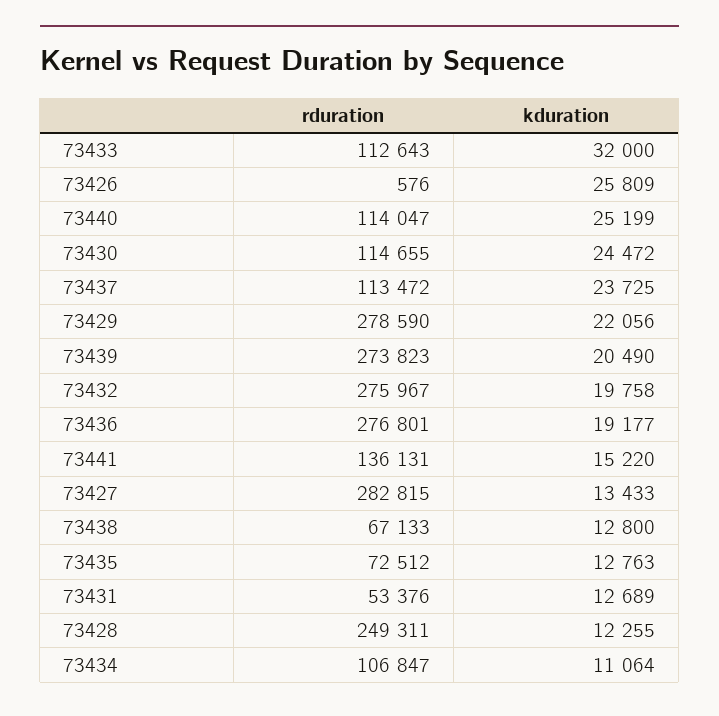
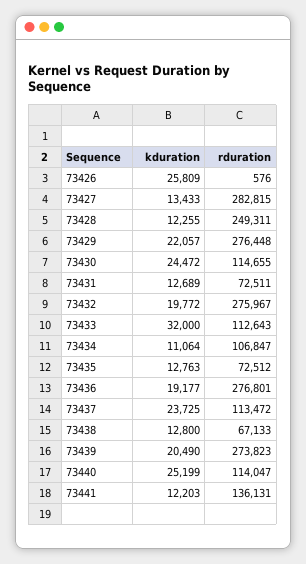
  {
    "rduration": {
      "73433": 112643,
      "73426": 576,
      "73440": 114047,
      "73430": 114655,
      "73437": 113472,
-     "73429": 278590,
+     "73429": 276448,
      "73439": 273823,
      "73432": 275967,
      "73436": 276801,
      "73441": 136131,
      "73427": 282815,
      "73438": 67133,
      "73435": 72512,
-     "73431": 53376,
+     "73431": 72511,
      "73428": 249311,
      "73434": 106847
    },
    "kduration": {
      "73433": 32000,
      "73426": 25809,
      "73440": 25199,
      "73430": 24472,
      "73437": 23725,
-     "73429": 22056,
+     "73429": 22057,
      "73439": 20490,
-     "73432": 19758,
+     "73432": 19772,
      "73436": 19177,
-     "73441": 15220,
+     "73441": 12203,
      "73427": 13433,
      "73438": 12800,
      "73435": 12763,
      "73431": 12689,
      "73428": 12255,
      "73434": 11064
    }
  }

